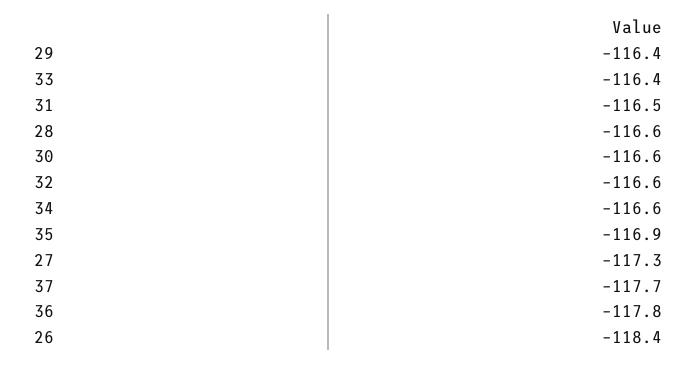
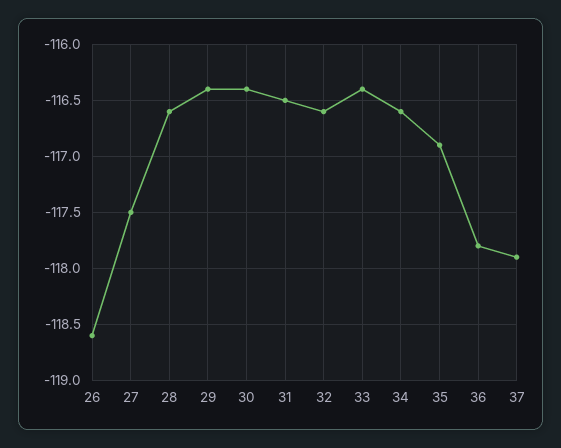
  {
    "29": -116.4,
    "33": -116.4,
    "31": -116.5,
    "28": -116.6,
-   "30": -116.6,
+   "30": -116.4,
    "32": -116.6,
    "34": -116.6,
    "35": -116.9,
-   "27": -117.3,
+   "27": -117.5,
-   "37": -117.7,
+   "37": -117.9,
    "36": -117.8,
-   "26": -118.4
+   "26": -118.6
  }

